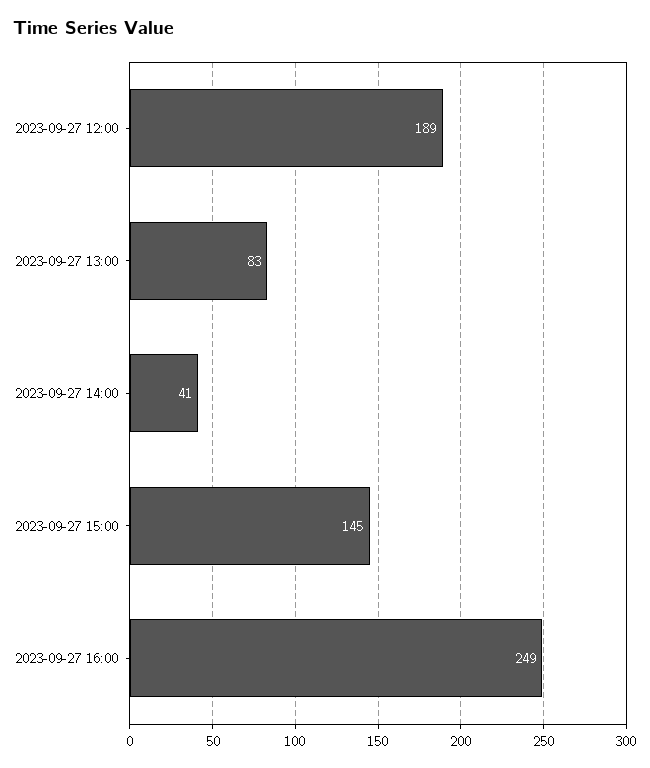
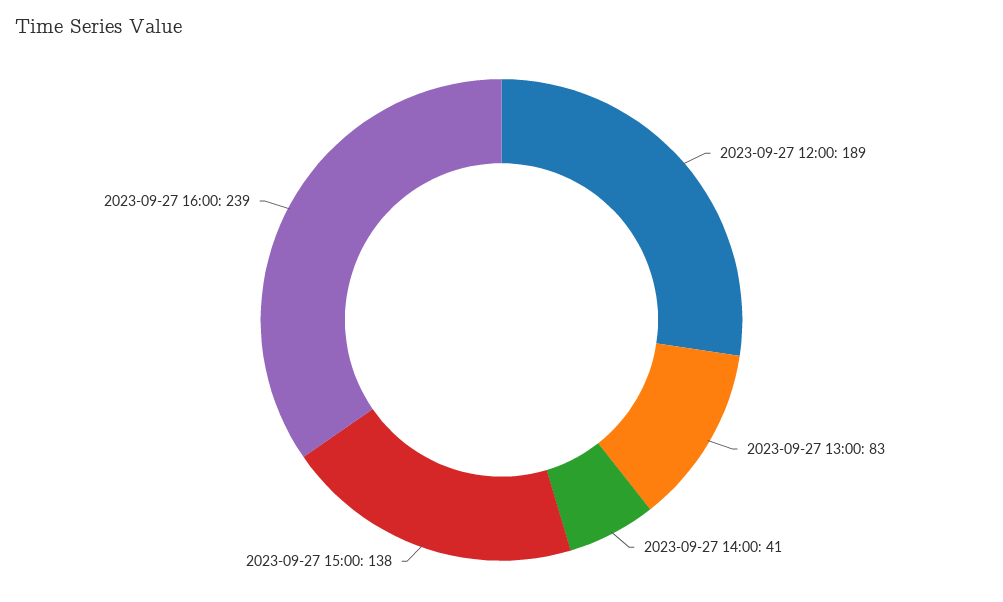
  {
    "2023-09-27 12:00": 189,
    "2023-09-27 13:00": 83,
    "2023-09-27 14:00": 41,
-   "2023-09-27 15:00": 145,
+   "2023-09-27 15:00": 138,
-   "2023-09-27 16:00": 249
+   "2023-09-27 16:00": 239
  }

